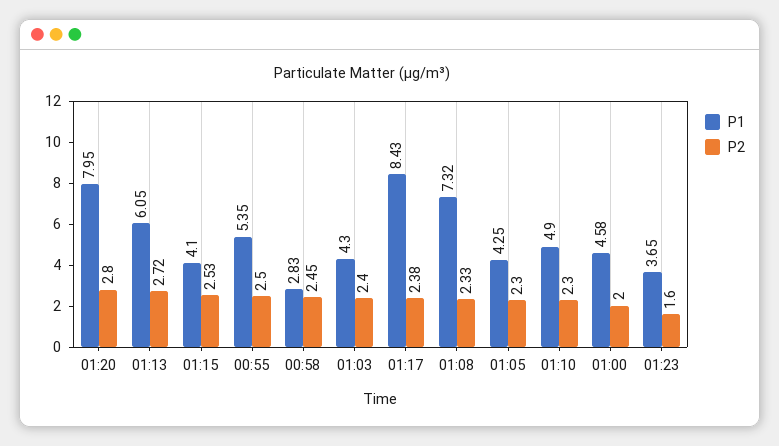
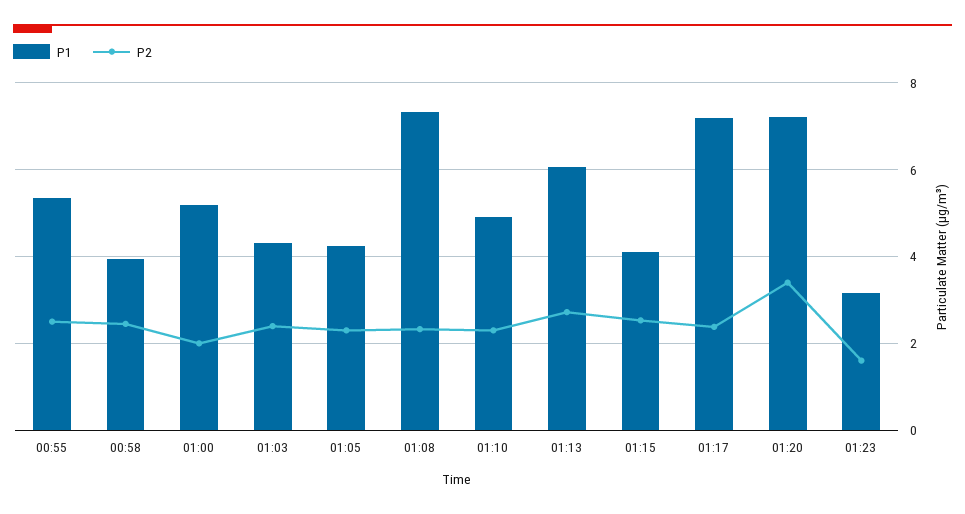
  {
    "P1": {
-     "01:20": 7.95,
+     "01:20": 7.2,
      "01:13": 6.05,
      "01:15": 4.1,
      "00:55": 5.35,
-     "00:58": 2.83,
+     "00:58": 4,
      "01:03": 4.3,
-     "01:17": 8.43,
+     "01:17": 7.2,
      "01:08": 7.32,
      "01:05": 4.25,
      "01:10": 4.9,
-     "01:00": 4.58,
+     "01:00": 5.2,
-     "01:23": 3.65
+     "01:23": 3.2
    },
    "P2": {
-     "01:20": 2.8,
+     "01:20": 3.4,
      "01:13": 2.72,
      "01:15": 2.53,
      "00:55": 2.5,
      "00:58": 2.45,
      "01:03": 2.4,
      "01:17": 2.38,
      "01:08": 2.33,
      "01:05": 2.3,
      "01:10": 2.3,
      "01:00": 2,
      "01:23": 1.6
    }
  }

